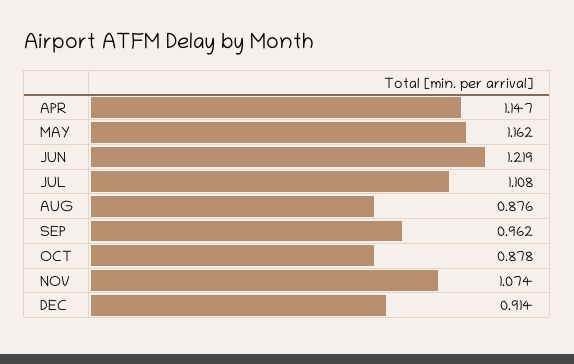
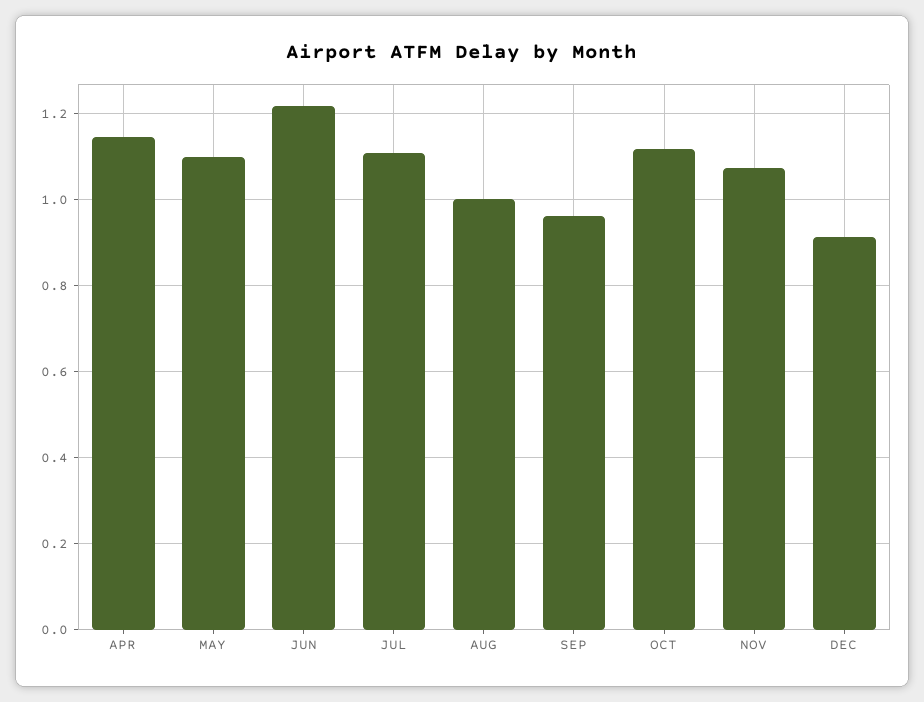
  {
    "APR": 1.147,
-   "MAY": 1.162,
+   "MAY": 1.1,
    "JUN": 1.219,
    "JUL": 1.108,
-   "AUG": 0.876,
+   "AUG": 1,
    "SEP": 0.962,
-   "OCT": 0.878,
+   "OCT": 1.12,
    "NOV": 1.074,
    "DEC": 0.914
  }

